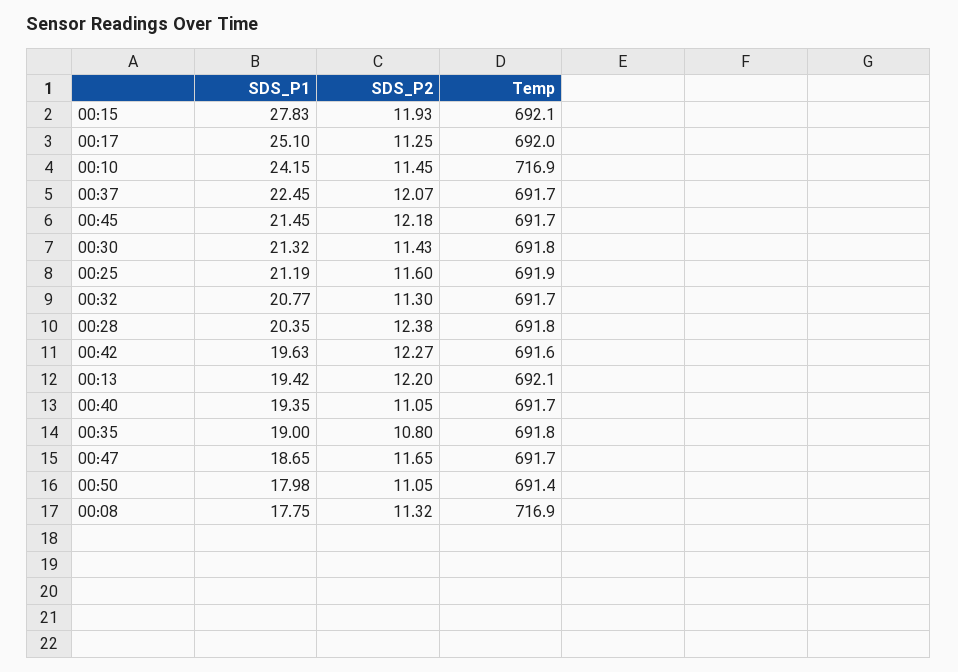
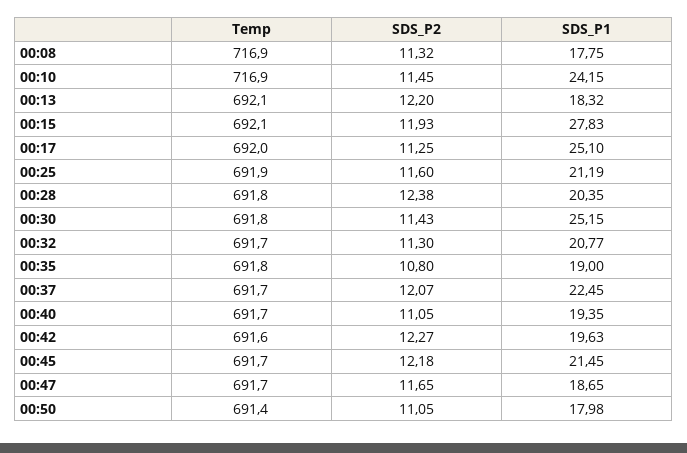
  {
    "SDS_P1": {
      "00:15": 27.83,
      "00:17": 25.1,
      "00:10": 24.15,
      "00:37": 22.45,
      "00:45": 21.45,
-     "00:30": 21.32,
+     "00:30": 25.15,
      "00:25": 21.19,
      "00:32": 20.77,
      "00:28": 20.35,
      "00:42": 19.63,
-     "00:13": 19.42,
+     "00:13": 18.32,
      "00:40": 19.35,
      "00:35": 19,
      "00:47": 18.65,
      "00:50": 17.98,
      "00:08": 17.75
    },
    "SDS_P2": {
      "00:15": 11.93,
      "00:17": 11.25,
      "00:10": 11.45,
      "00:37": 12.07,
      "00:45": 12.18,
      "00:30": 11.43,
      "00:25": 11.6,
      "00:32": 11.3,
      "00:28": 12.38,
      "00:42": 12.27,
      "00:13": 12.2,
      "00:40": 11.05,
      "00:35": 10.8,
      "00:47": 11.65,
      "00:50": 11.05,
      "00:08": 11.32
    },
    "Temp": {
      "00:15": 692.1,
      "00:17": 692,
      "00:10": 716.9,
      "00:37": 691.7,
      "00:45": 691.7,
      "00:30": 691.8,
      "00:25": 691.9,
      "00:32": 691.7,
      "00:28": 691.8,
      "00:42": 691.6,
      "00:13": 692.1,
      "00:40": 691.7,
      "00:35": 691.8,
      "00:47": 691.7,
      "00:50": 691.4,
      "00:08": 716.9
    }
  }

